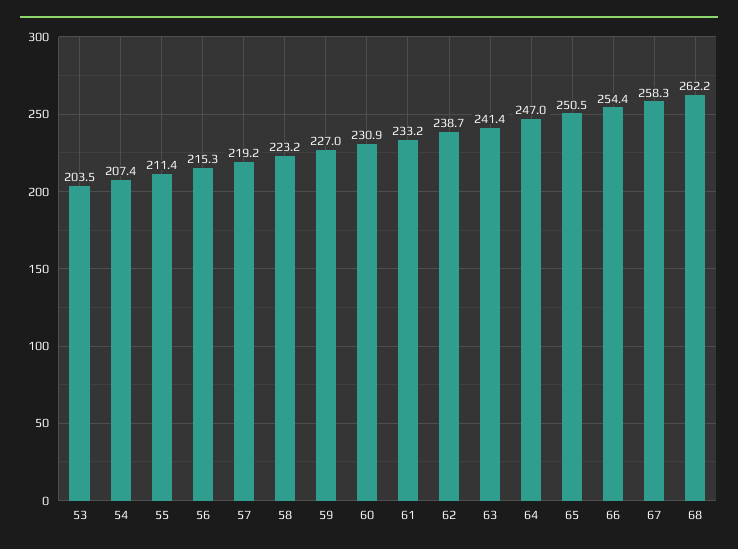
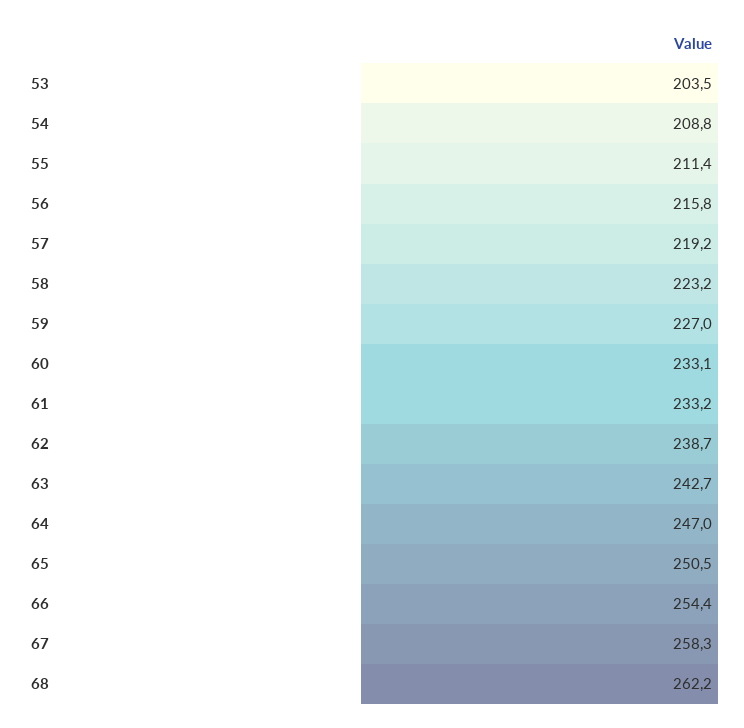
  {
    "53": 203.5,
-   "54": 207.4,
+   "54": 208.8,
    "55": 211.4,
-   "56": 215.3,
+   "56": 215.8,
    "57": 219.2,
    "58": 223.2,
    "59": 227,
-   "60": 230.9,
+   "60": 233.1,
    "61": 233.2,
    "62": 238.7,
-   "63": 241.4,
+   "63": 242.7,
    "64": 247,
    "65": 250.5,
    "66": 254.4,
    "67": 258.3,
    "68": 262.2
  }

